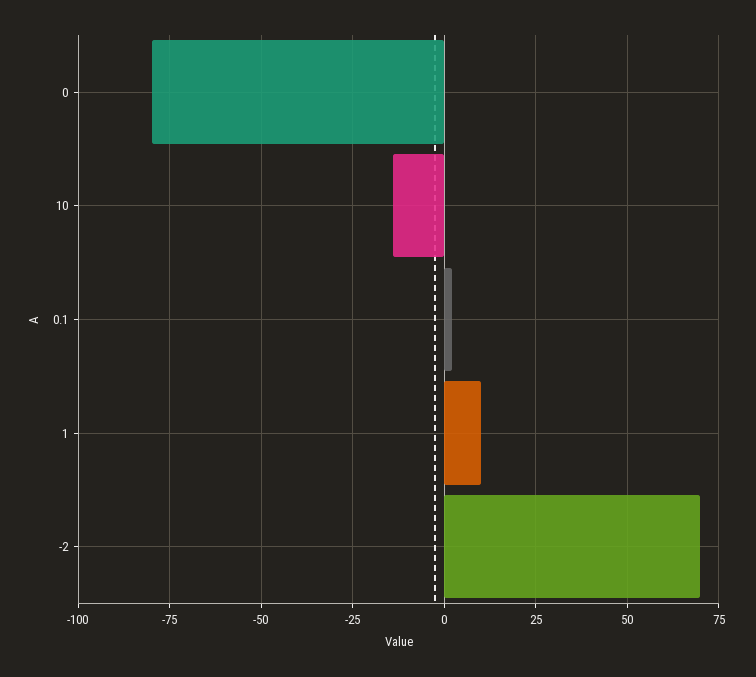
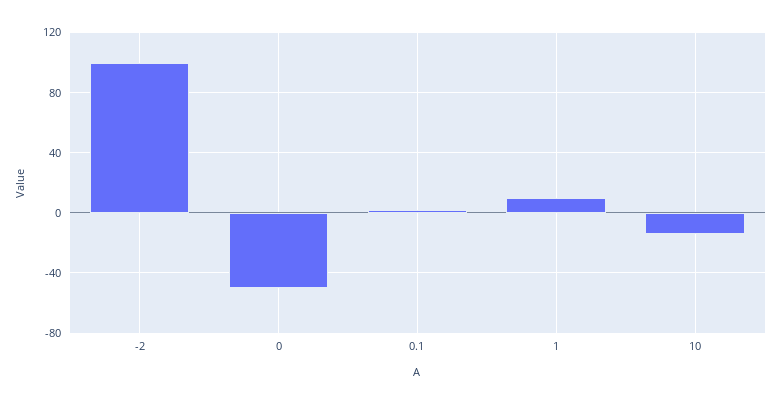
  {
-   "0": -80,
+   "0": -50,
    "10": -15,
    "0.1": 0,
    "1": 10,
-   "-2": 70
+   "-2": 100
  }

